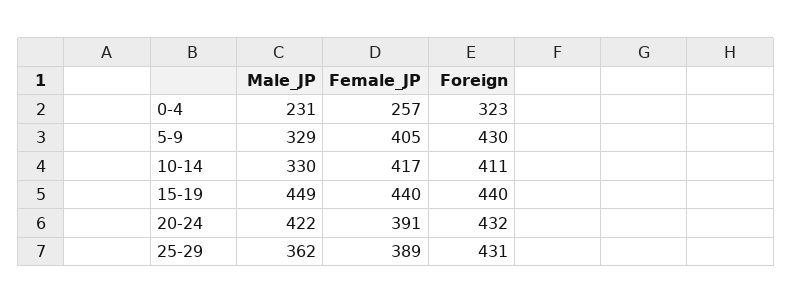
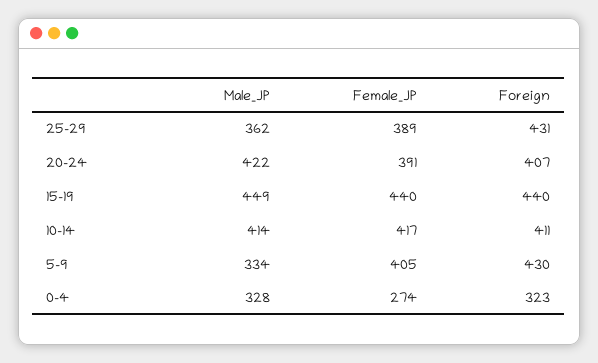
  {
    "Male_JP": {
-     "0-4": 231,
+     "0-4": 328,
-     "5-9": 329,
+     "5-9": 334,
-     "10-14": 330,
+     "10-14": 414,
      "15-19": 449,
      "20-24": 422,
      "25-29": 362
    },
    "Female_JP": {
-     "0-4": 257,
+     "0-4": 274,
      "5-9": 405,
      "10-14": 417,
      "15-19": 440,
      "20-24": 391,
      "25-29": 389
    },
    "Foreign": {
      "0-4": 323,
      "5-9": 430,
      "10-14": 411,
      "15-19": 440,
-     "20-24": 432,
+     "20-24": 407,
      "25-29": 431
    }
  }

